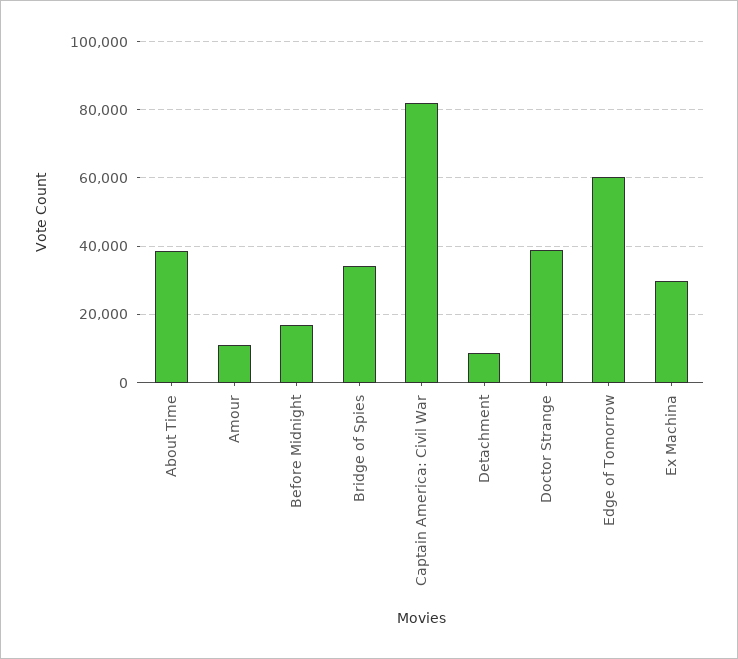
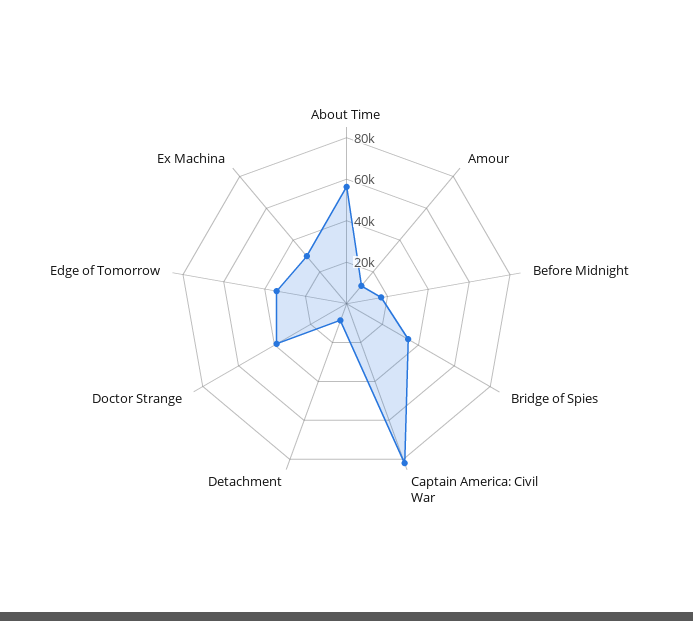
  {
-   "About Time": 38000,
+   "About Time": 55000,
    "Amour": 12000,
    "Before Midnight": 16000,
    "Bridge of Spies": 34000,
    "Captain America: Civil War": 82000,
    "Detachment": 8000,
    "Doctor Strange": 38000,
-   "Edge of Tomorrow": 60000,
+   "Edge of Tomorrow": 35000,
    "Ex Machina": 30000
  }

